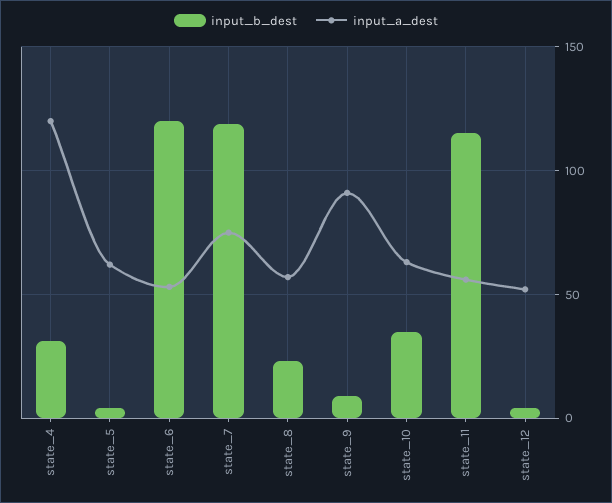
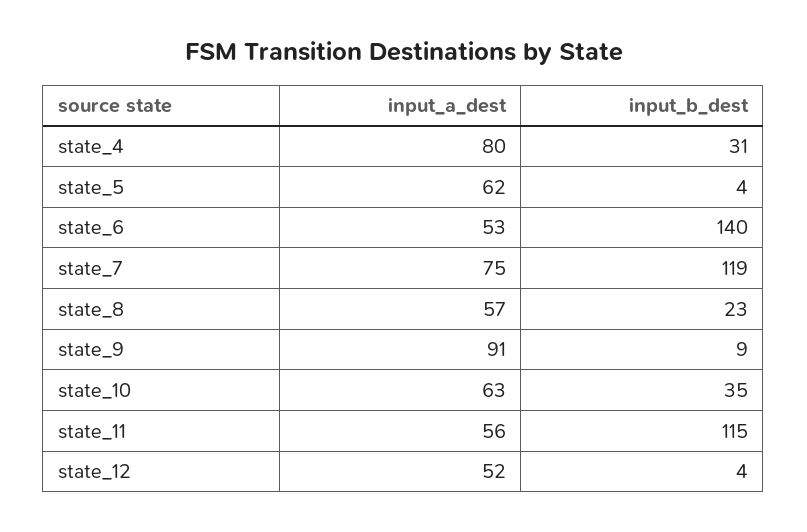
  {
    "input_b_dest": {
      "state_4": 31,
      "state_5": 4,
-     "state_6": 120,
+     "state_6": 140,
      "state_7": 119,
      "state_8": 23,
      "state_9": 9,
      "state_10": 35,
      "state_11": 115,
      "state_12": 4
    },
    "input_a_dest": {
-     "state_4": 120,
+     "state_4": 80,
      "state_5": 62,
      "state_6": 53,
      "state_7": 75,
      "state_8": 57,
      "state_9": 91,
      "state_10": 63,
      "state_11": 56,
      "state_12": 52
    }
  }

